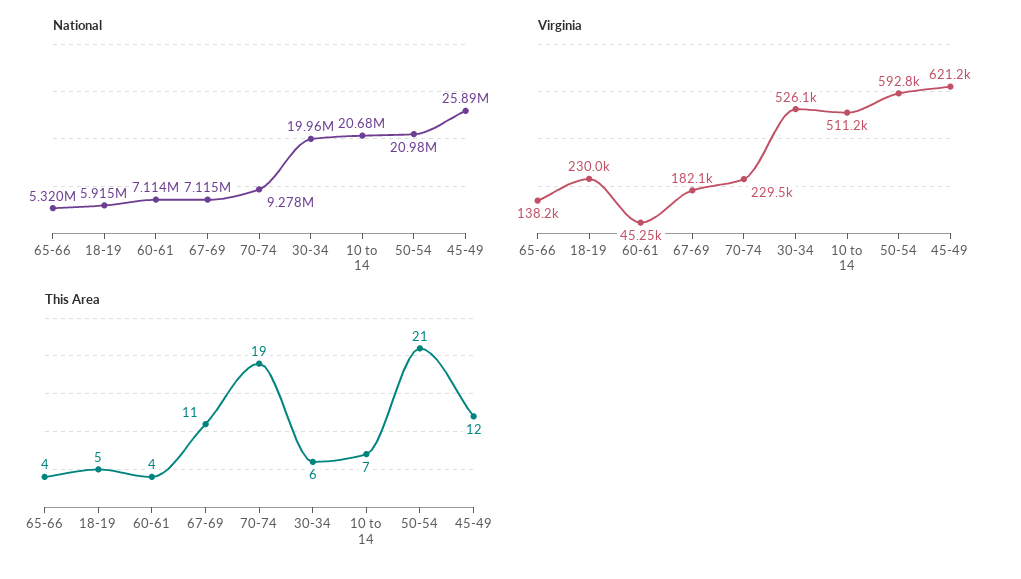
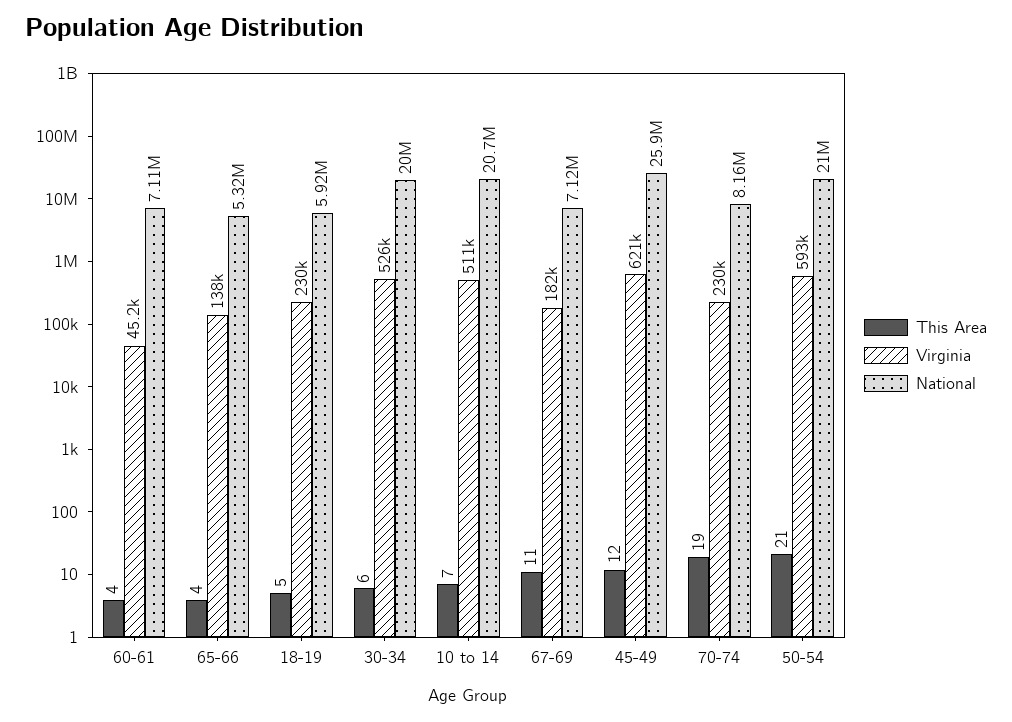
  {
    "National": {
      "65-66": 5320000,
      "18-19": 5915000,
      "60-61": 7114000,
      "67-69": 7115000,
-     "70-74": 9278000,
+     "70-74": 8160000,
      "30-34": 19960000,
      "10 to 14": 20680000,
      "50-54": 20980000,
      "45-49": 25890000
    },
    "Virginia": {
      "65-66": 138200,
      "18-19": 230000,
      "60-61": 45250,
      "67-69": 182100,
      "70-74": 229500,
      "30-34": 526100,
      "10 to 14": 511200,
      "50-54": 592800,
      "45-49": 621200
    },
    "This Area": {
      "65-66": 4,
      "18-19": 5,
      "60-61": 4,
      "67-69": 11,
      "70-74": 19,
      "30-34": 6,
      "10 to 14": 7,
      "50-54": 21,
      "45-49": 12
    }
  }

